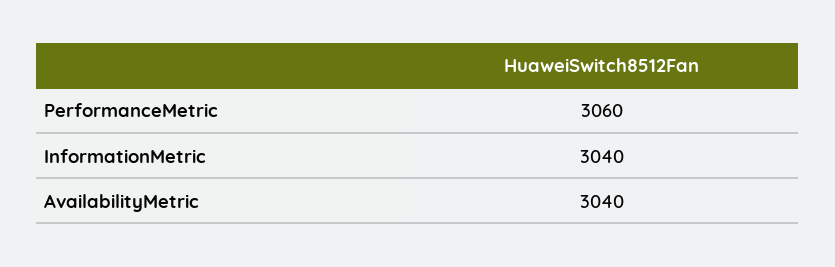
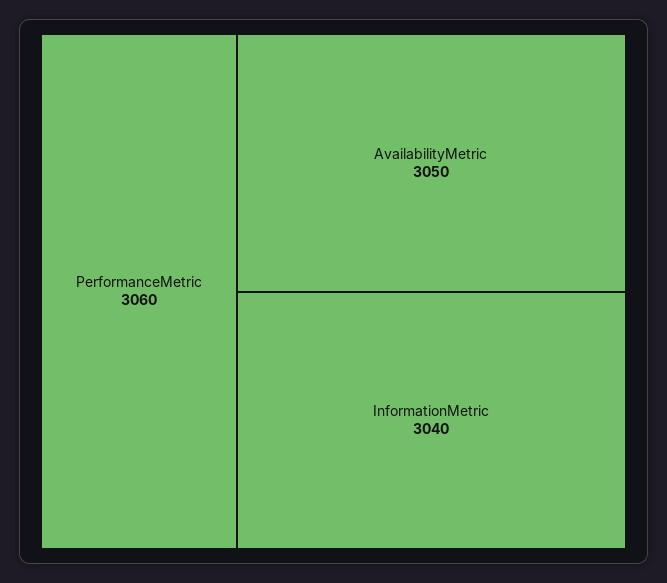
  {
    "PerformanceMetric": 3060,
    "InformationMetric": 3040,
-   "AvailabilityMetric": 3040
+   "AvailabilityMetric": 3050
  }

